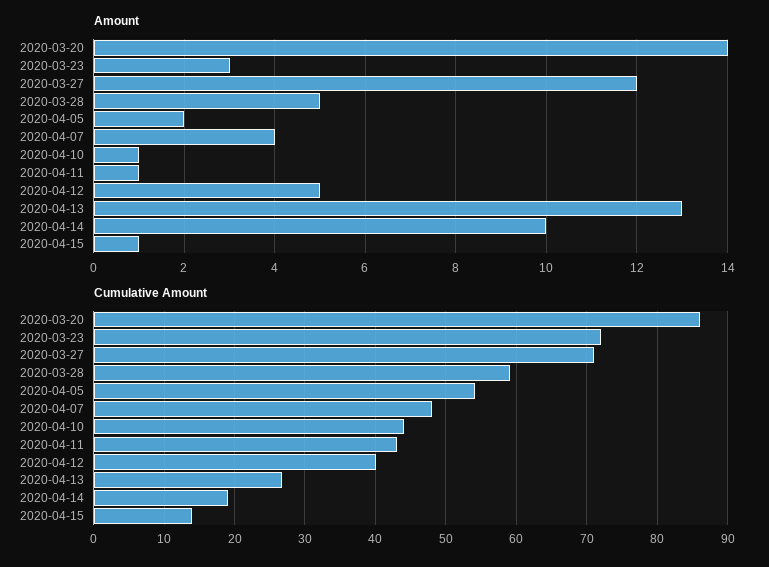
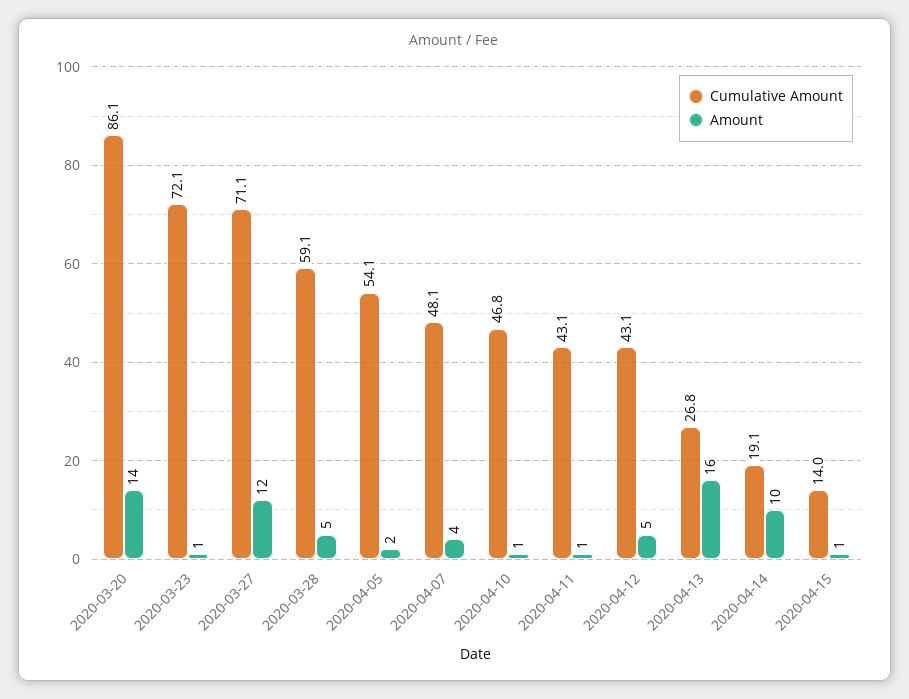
  {
    "Amount": {
      "2020-03-20": 14,
-     "2020-03-23": 3,
+     "2020-03-23": 1,
      "2020-03-27": 12,
      "2020-03-28": 5,
      "2020-04-05": 2,
      "2020-04-07": 4,
      "2020-04-10": 1,
      "2020-04-11": 1,
      "2020-04-12": 5,
-     "2020-04-13": 13,
+     "2020-04-13": 16,
      "2020-04-14": 10,
      "2020-04-15": 1
    },
    "Cumulative Amount": {
      "2020-03-20": 86.1,
      "2020-03-23": 72.1,
      "2020-03-27": 71.1,
      "2020-03-28": 59.1,
      "2020-04-05": 54.1,
      "2020-04-07": 48.1,
-     "2020-04-10": 44,
+     "2020-04-10": 46.8,
      "2020-04-11": 43.1,
-     "2020-04-12": 40,
+     "2020-04-12": 43.1,
      "2020-04-13": 26.8,
      "2020-04-14": 19.1,
      "2020-04-15": 14
    }
  }

